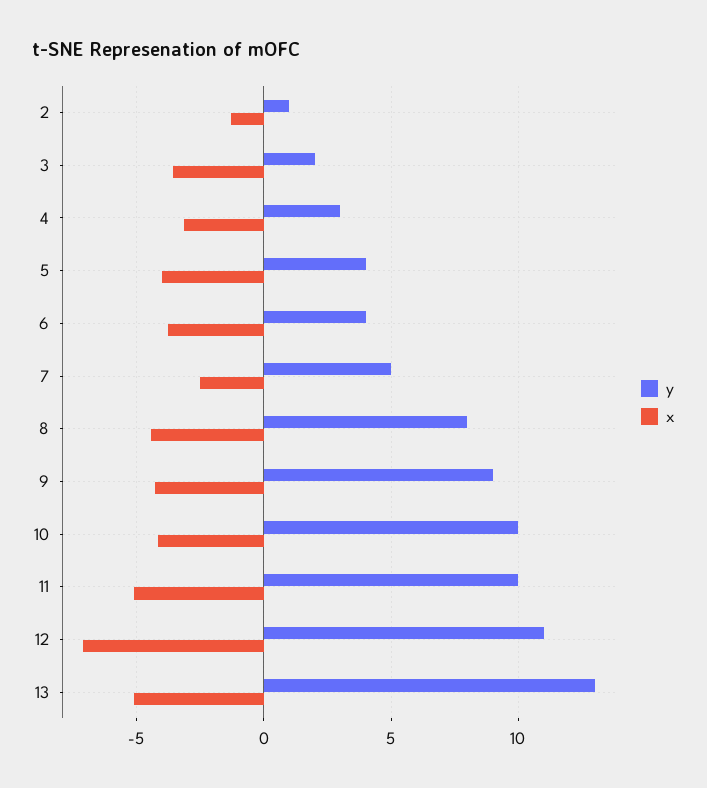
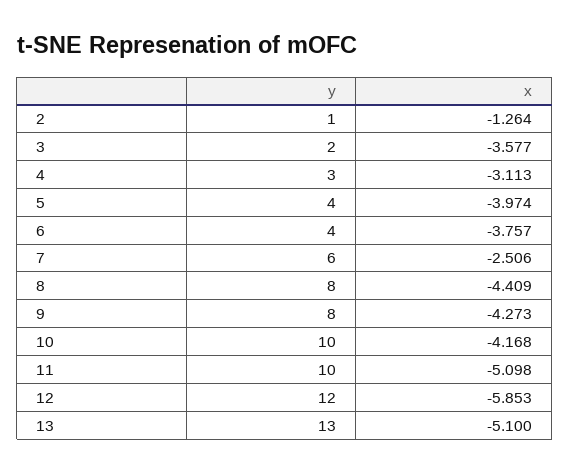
  {
    "y": {
      "2": 1,
      "3": 2,
      "4": 3,
      "5": 4,
      "6": 4,
-     "7": 5,
+     "7": 6,
      "8": 8,
-     "9": 9,
+     "9": 8,
      "10": 10,
      "11": 10,
-     "12": 11,
+     "12": 12,
      "13": 13
    },
    "x": {
      "2": -1.264,
      "3": -3.577,
      "4": -3.113,
      "5": -3.974,
      "6": -3.757,
      "7": -2.506,
      "8": -4.409,
      "9": -4.273,
      "10": -4.168,
      "11": -5.098,
-     "12": -7,
+     "12": -5.853,
      "13": -5.1
    }
  }

